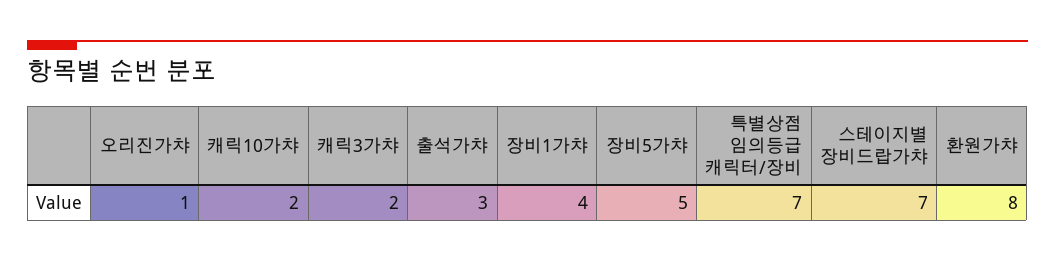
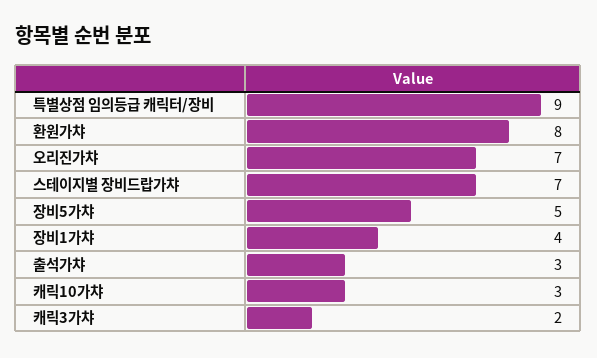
  {
-   "오리진가챠": 1,
+   "오리진가챠": 7,
-   "캐릭10가챠": 2,
+   "캐릭10가챠": 3,
    "캐릭3가챠": 2,
    "출석가챠": 3,
    "장비1가챠": 4,
    "장비5가챠": 5,
-   "특별상점 임의등급 캐릭터/장비": 7,
+   "특별상점 임의등급 캐릭터/장비": 9,
    "스테이지별 장비드랍가챠": 7,
    "환원가챠": 8
  }

